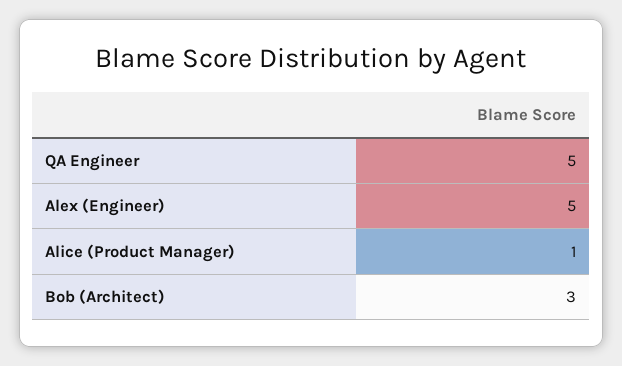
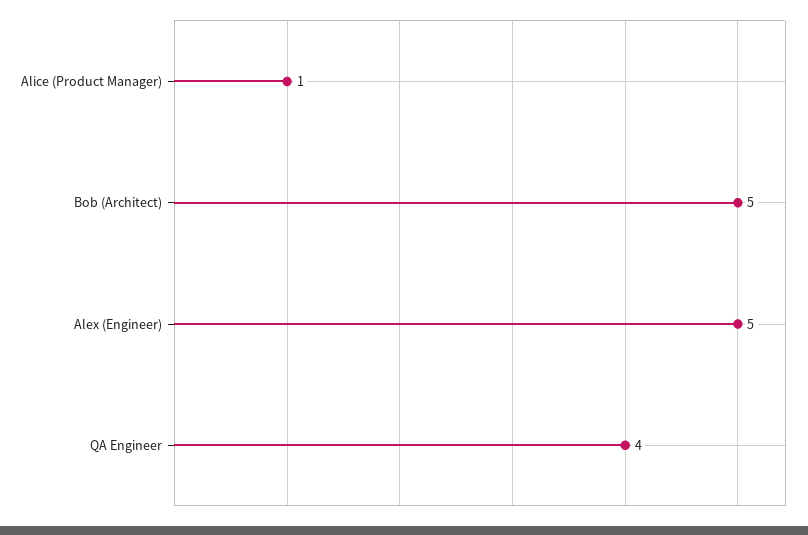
  {
-   "QA Engineer": 5,
+   "QA Engineer": 4,
    "Alex (Engineer)": 5,
    "Alice (Product Manager)": 1,
-   "Bob (Architect)": 3
+   "Bob (Architect)": 5
  }

